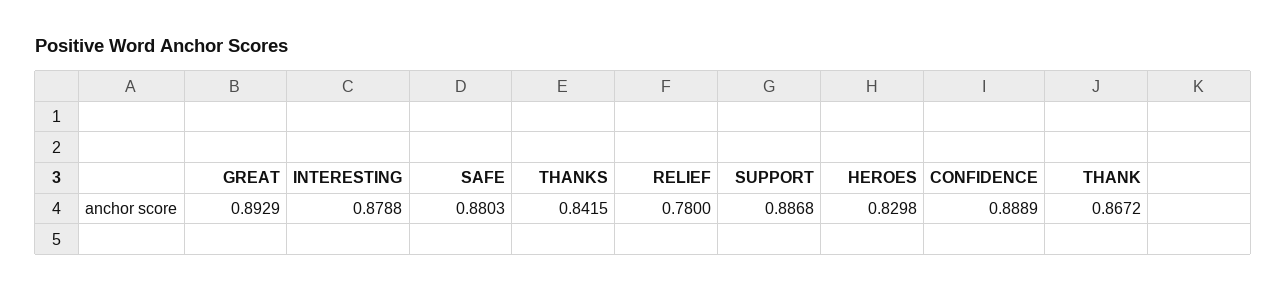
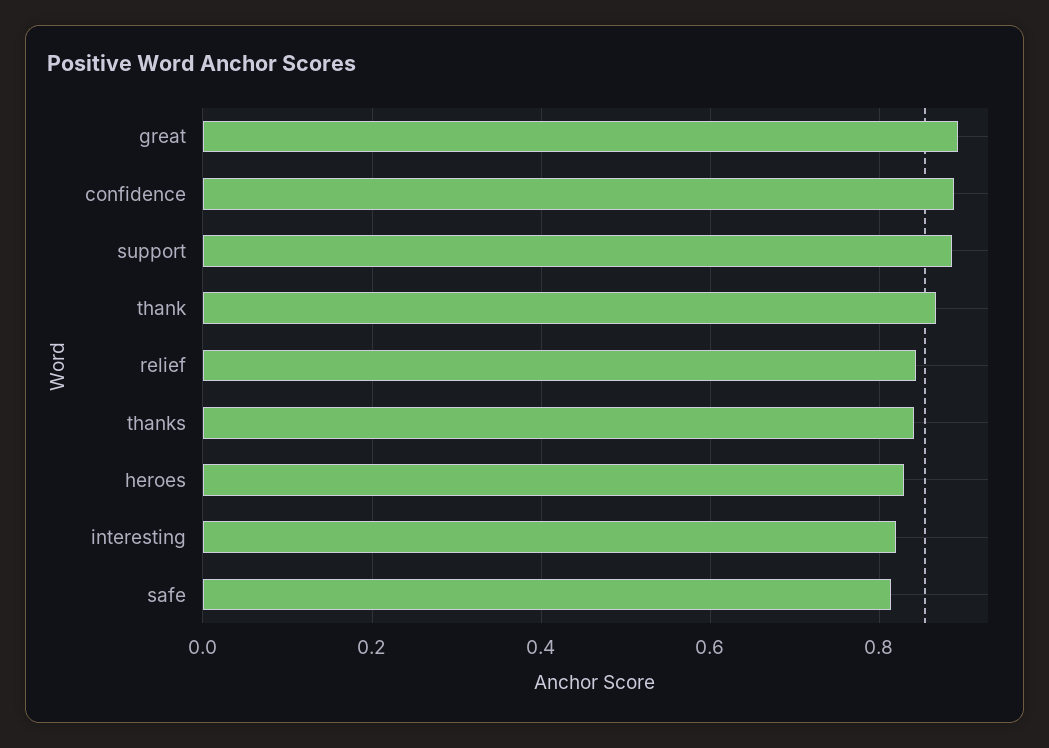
  {
    "GREAT": 0.8929,
-   "INTERESTING": 0.8788,
+   "INTERESTING": 0.82,
-   "SAFE": 0.8803,
+   "SAFE": 0.82,
    "THANKS": 0.8415,
-   "RELIEF": 0.78,
+   "RELIEF": 0.84,
    "SUPPORT": 0.8868,
    "HEROES": 0.8298,
    "CONFIDENCE": 0.8889,
    "THANK": 0.8672
  }

